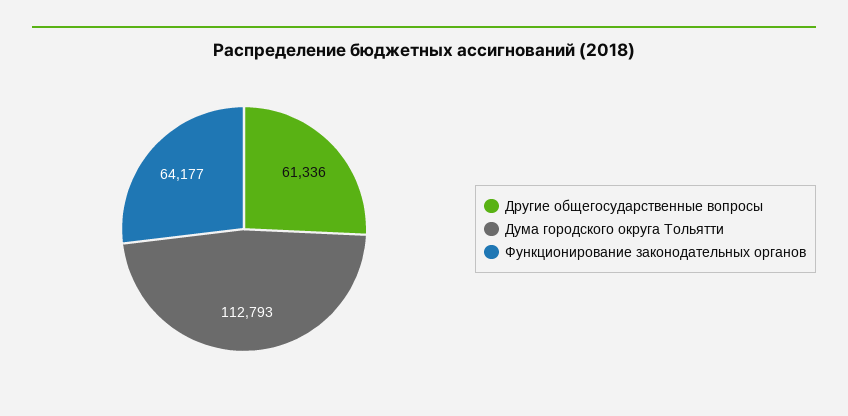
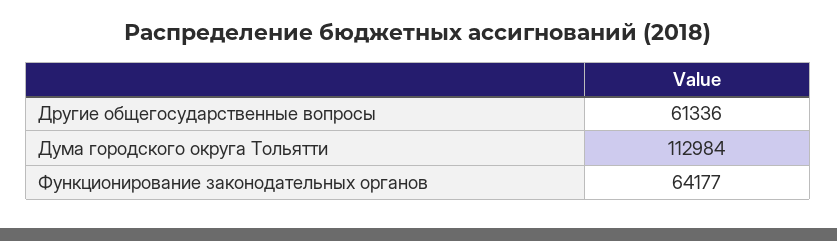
  {
    "Другие общегосударственные вопросы": 61336,
-   "Дума городского округа Тольятти": 112793,
+   "Дума городского округа Тольятти": 112984,
    "Функционирование законодательных органов": 64177
  }

